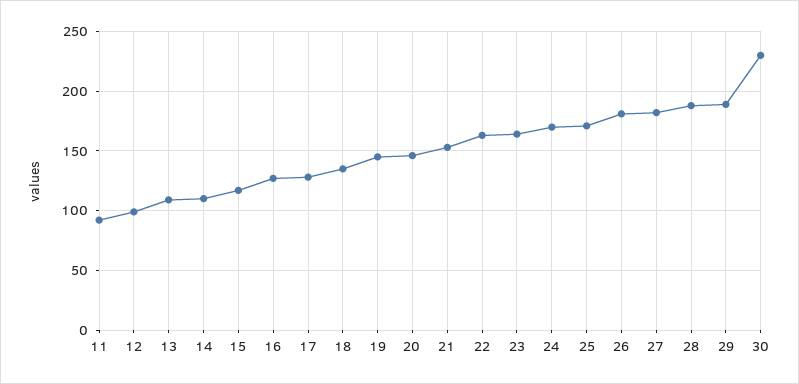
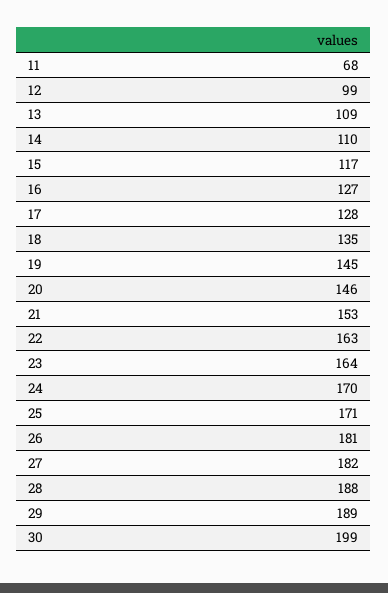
  {
-   "11": 90,
+   "11": 68,
    "12": 99,
    "13": 109,
    "14": 110,
    "15": 117,
    "16": 127,
    "17": 128,
    "18": 135,
    "19": 145,
    "20": 146,
    "21": 153,
    "22": 163,
    "23": 164,
    "24": 170,
    "25": 171,
    "26": 181,
    "27": 182,
    "28": 188,
    "29": 189,
-   "30": 230
+   "30": 199
  }

